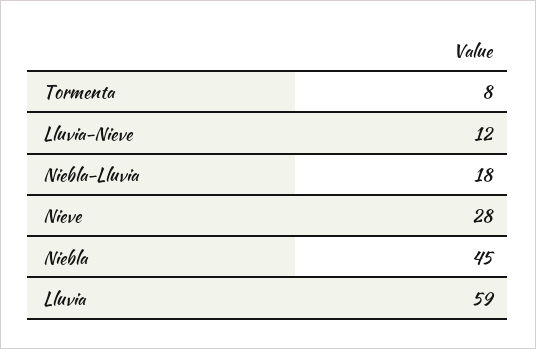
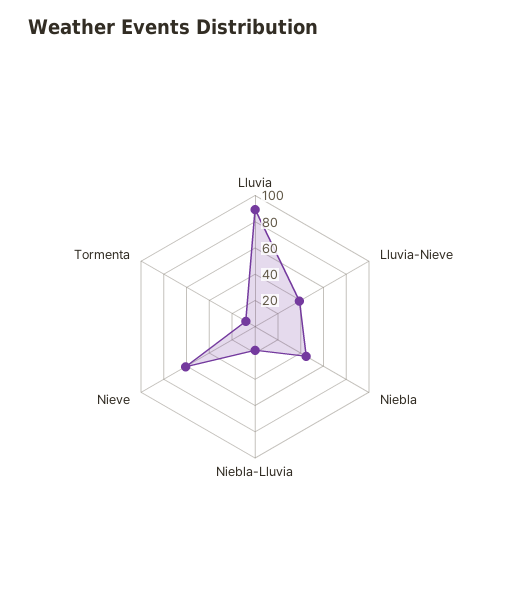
  {
    "Tormenta": 8,
-   "Lluvia-Nieve": 12,
+   "Lluvia-Nieve": 40,
    "Niebla-Lluvia": 18,
-   "Nieve": 28,
+   "Nieve": 60,
    "Niebla": 45,
-   "Lluvia": 59
+   "Lluvia": 90
  }

